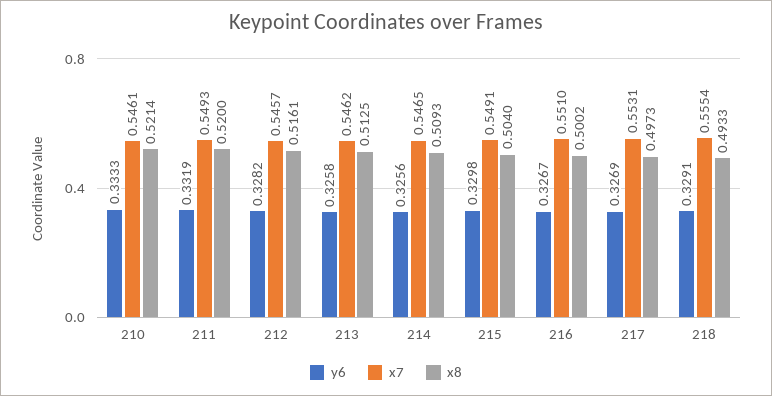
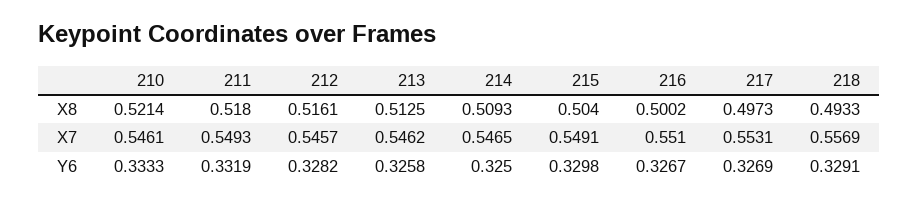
  {
    "y6": {
      "210": 0.3333,
      "211": 0.3319,
      "212": 0.3282,
      "213": 0.3258,
-     "214": 0.3256,
+     "214": 0.325,
      "215": 0.3298,
      "216": 0.3267,
      "217": 0.3269,
      "218": 0.3291
    },
    "x7": {
      "210": 0.5461,
      "211": 0.5493,
      "212": 0.5457,
      "213": 0.5462,
      "214": 0.5465,
      "215": 0.5491,
      "216": 0.551,
      "217": 0.5531,
-     "218": 0.5554
+     "218": 0.5569
    },
    "x8": {
      "210": 0.5214,
-     "211": 0.52,
+     "211": 0.518,
      "212": 0.5161,
      "213": 0.5125,
      "214": 0.5093,
      "215": 0.504,
      "216": 0.5002,
      "217": 0.4973,
      "218": 0.4933
    }
  }

